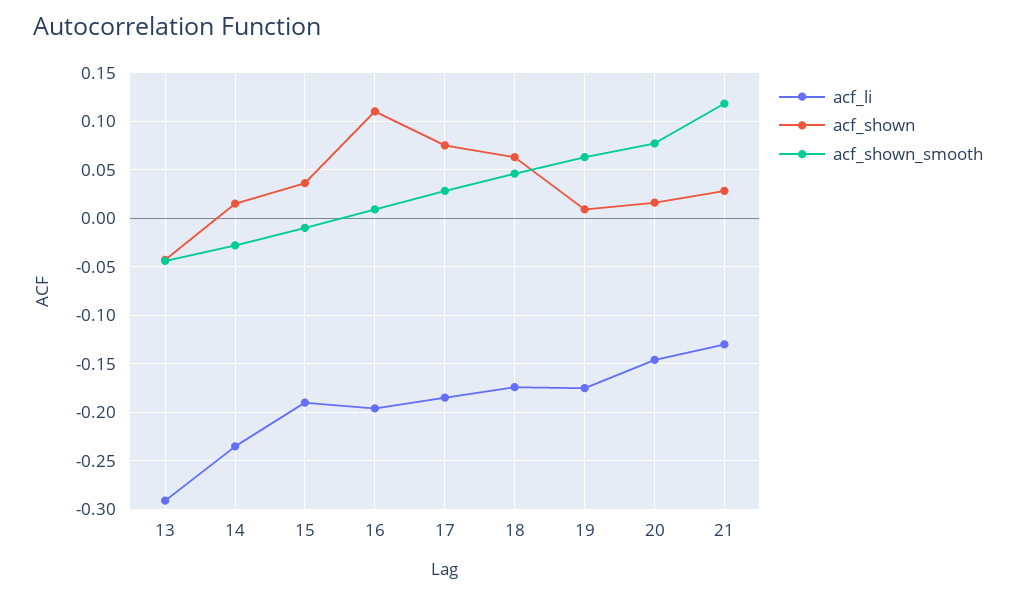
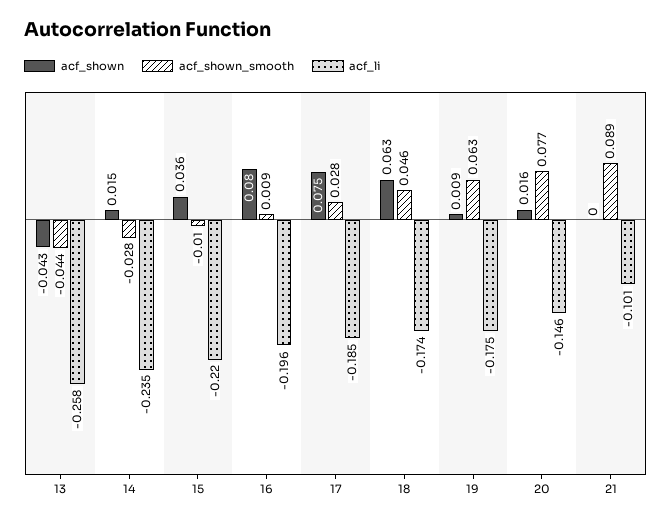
  {
    "acf_li": {
-     "13": -0.29,
+     "13": -0.258,
      "14": -0.235,
-     "15": -0.19,
+     "15": -0.22,
      "16": -0.196,
      "17": -0.185,
      "18": -0.174,
      "19": -0.175,
      "20": -0.146,
-     "21": -0.13
+     "21": -0.101
    },
    "acf_shown": {
      "13": -0.043,
      "14": 0.015,
      "15": 0.036,
-     "16": 0.11,
+     "16": 0.08,
      "17": 0.075,
      "18": 0.063,
      "19": 0.009,
      "20": 0.016,
-     "21": 0.03
+     "21": 0
    },
    "acf_shown_smooth": {
      "13": -0.044,
      "14": -0.028,
      "15": -0.01,
      "16": 0.009,
      "17": 0.028,
      "18": 0.046,
      "19": 0.063,
      "20": 0.077,
-     "21": 0.12
+     "21": 0.089
    }
  }

